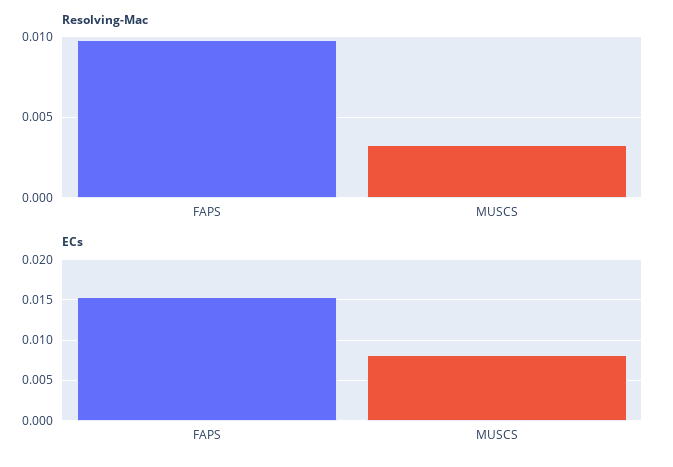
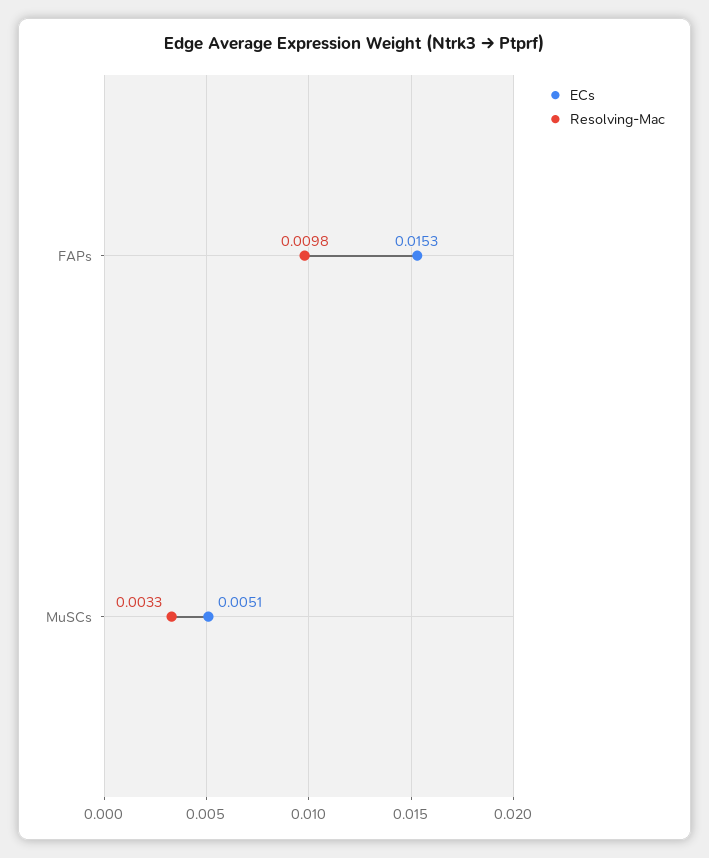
  {
    "Resolving-Mac": {
      "FAPS": 0.0098,
      "MUSCS": 0.0033
    },
    "ECs": {
      "FAPS": 0.0153,
-     "MUSCS": 0.008
+     "MUSCS": 0.0051
    }
  }

